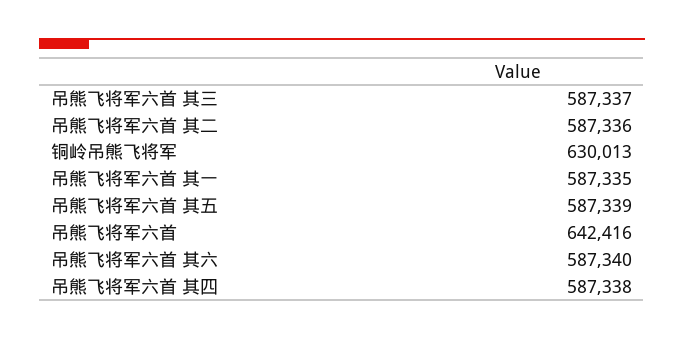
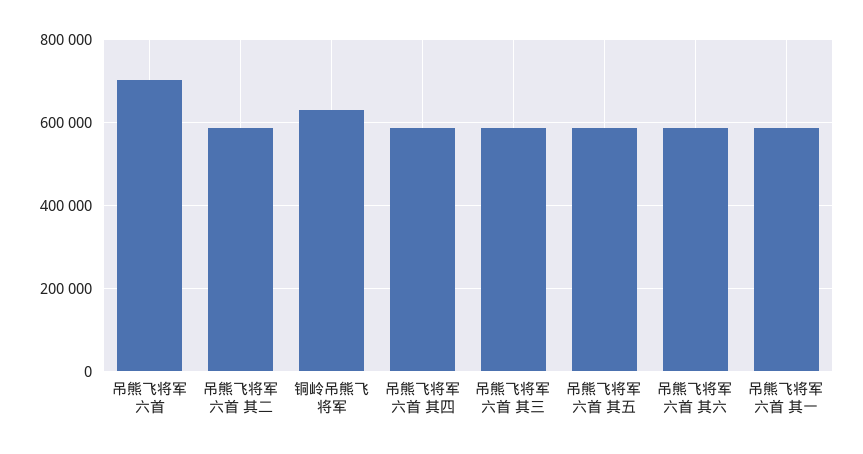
  {
    "吊熊飞将军六首 其三": 587337,
    "吊熊飞将军六首 其二": 587336,
    "铜岭吊熊飞将军": 630013,
    "吊熊飞将军六首 其一": 587335,
    "吊熊飞将军六首 其五": 587339,
-   "吊熊飞将军六首": 642416,
+   "吊熊飞将军六首": 700000,
    "吊熊飞将军六首 其六": 587340,
    "吊熊飞将军六首 其四": 587338
  }

